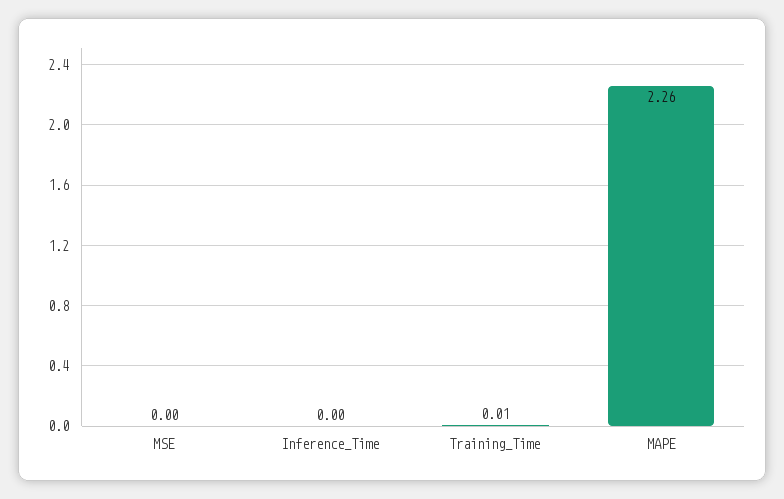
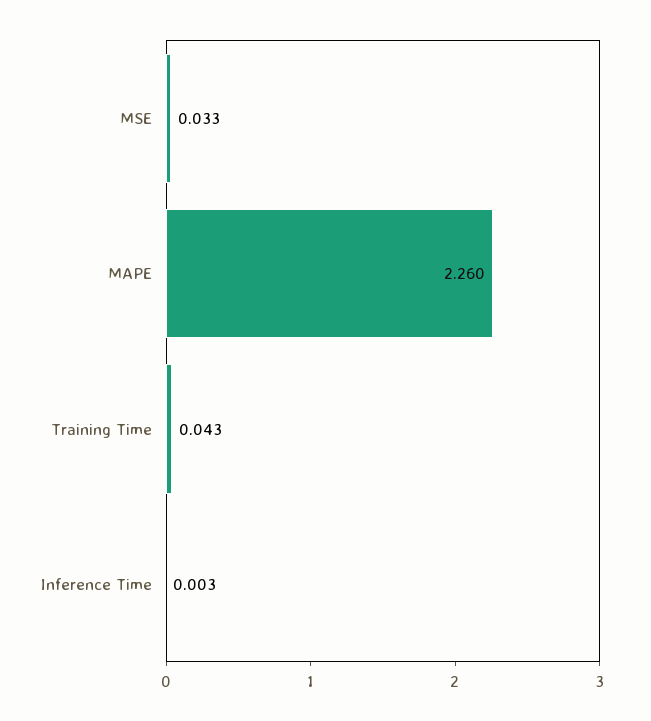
  {
-   "MSE": 0,
+   "MSE": 0.033,
    "Inference_Time": 0.003,
-   "Training_Time": 0.01,
+   "Training_Time": 0.043,
    "MAPE": 2.26
  }

